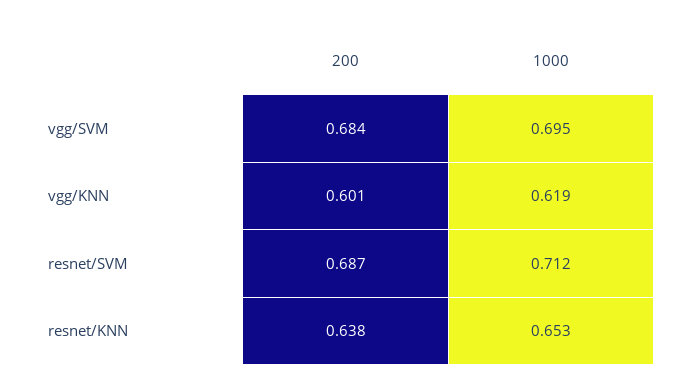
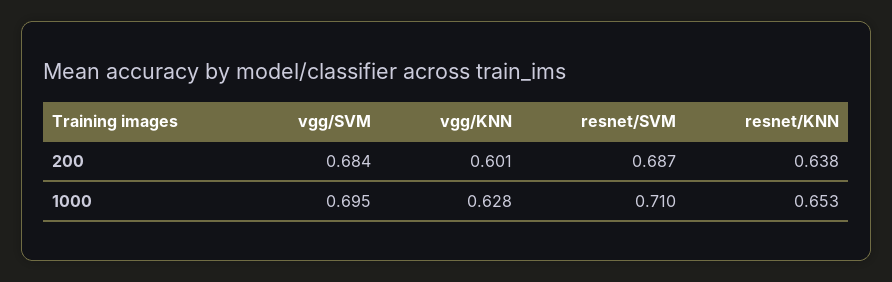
  {
    "200": {
      "vgg/SVM": 0.684,
      "vgg/KNN": 0.601,
      "resnet/SVM": 0.687,
      "resnet/KNN": 0.638
    },
    "1000": {
      "vgg/SVM": 0.695,
-     "vgg/KNN": 0.619,
+     "vgg/KNN": 0.628,
-     "resnet/SVM": 0.712,
+     "resnet/SVM": 0.71,
      "resnet/KNN": 0.653
    }
  }

